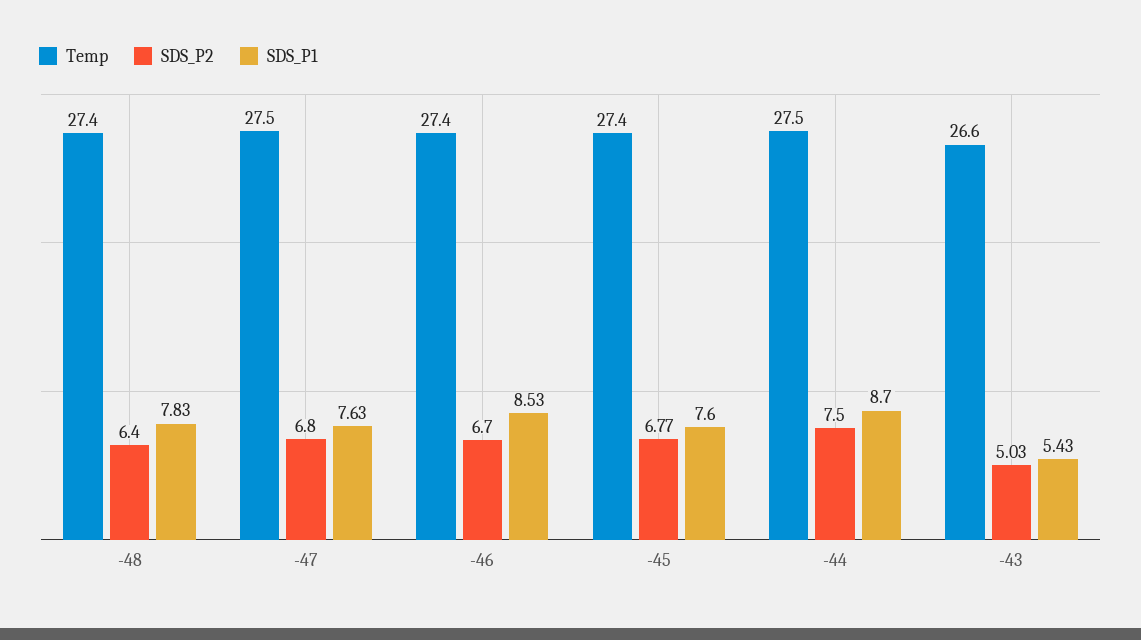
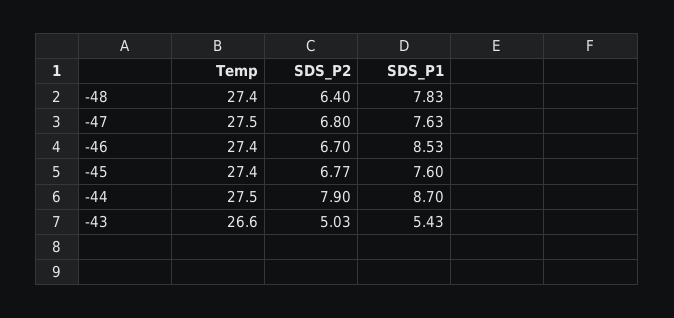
  {
    "Temp": {
      "-48": 27.4,
      "-47": 27.5,
      "-46": 27.4,
      "-45": 27.4,
      "-44": 27.5,
      "-43": 26.6
    },
    "SDS_P2": {
      "-48": 6.4,
      "-47": 6.8,
      "-46": 6.7,
      "-45": 6.77,
-     "-44": 7.5,
+     "-44": 7.9,
      "-43": 5.03
    },
    "SDS_P1": {
      "-48": 7.83,
      "-47": 7.63,
      "-46": 8.53,
      "-45": 7.6,
      "-44": 8.7,
      "-43": 5.43
    }
  }

